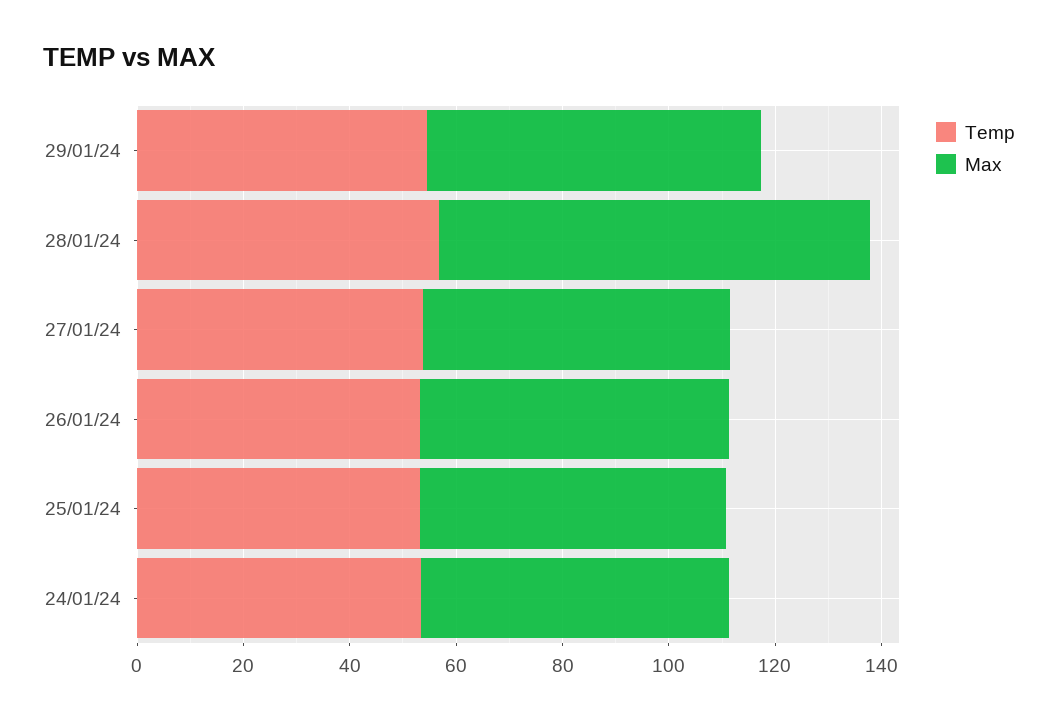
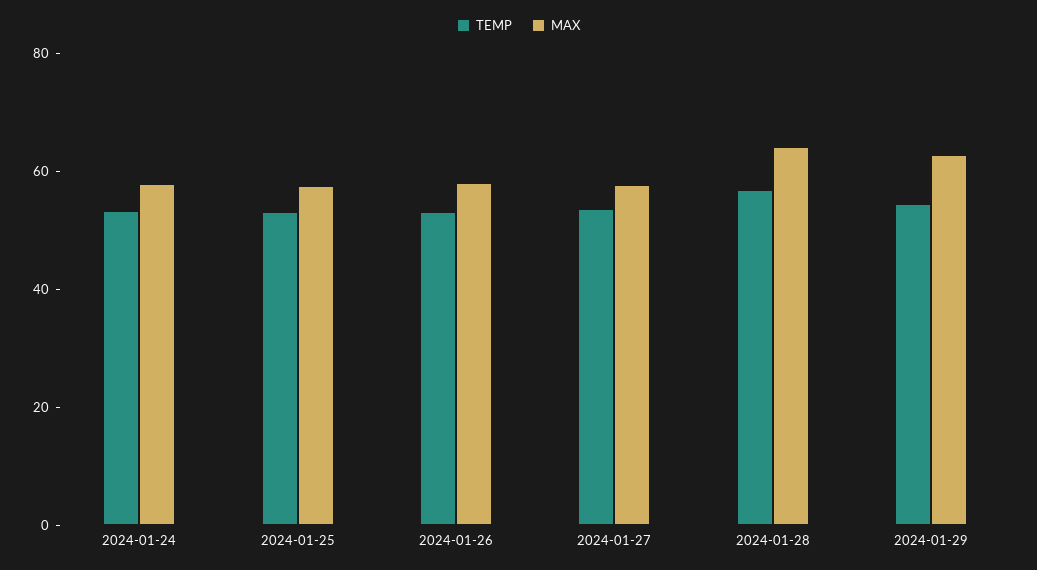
  {
    "Temp": {
      "29/01/24": 55,
      "28/01/24": 55,
      "27/01/24": 55,
      "26/01/24": 55,
      "25/01/24": 55,
      "24/01/24": 55
    },
    "Max": {
      "29/01/24": 65,
-     "28/01/24": 80,
+     "28/01/24": 65,
      "27/01/24": 60,
      "26/01/24": 60,
      "25/01/24": 60,
      "24/01/24": 60
    }
  }

